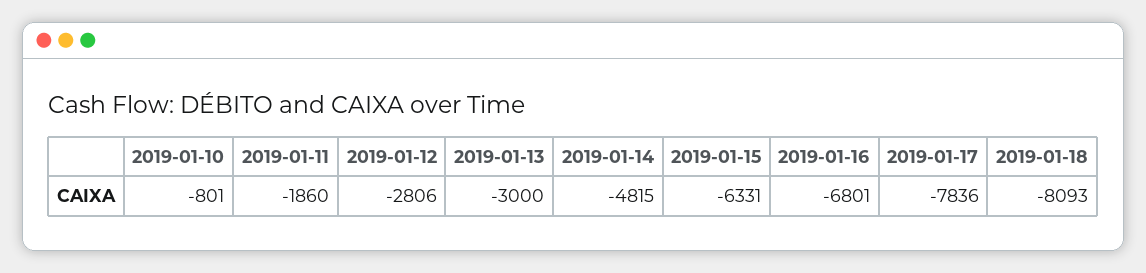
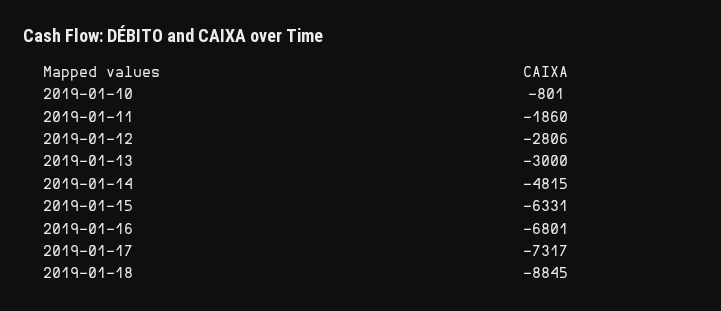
  {
    "2019-01-10": -801,
    "2019-01-11": -1860,
    "2019-01-12": -2806,
    "2019-01-13": -3000,
    "2019-01-14": -4815,
    "2019-01-15": -6331,
    "2019-01-16": -6801,
-   "2019-01-17": -7836,
+   "2019-01-17": -7317,
-   "2019-01-18": -8093
+   "2019-01-18": -8845
  }

